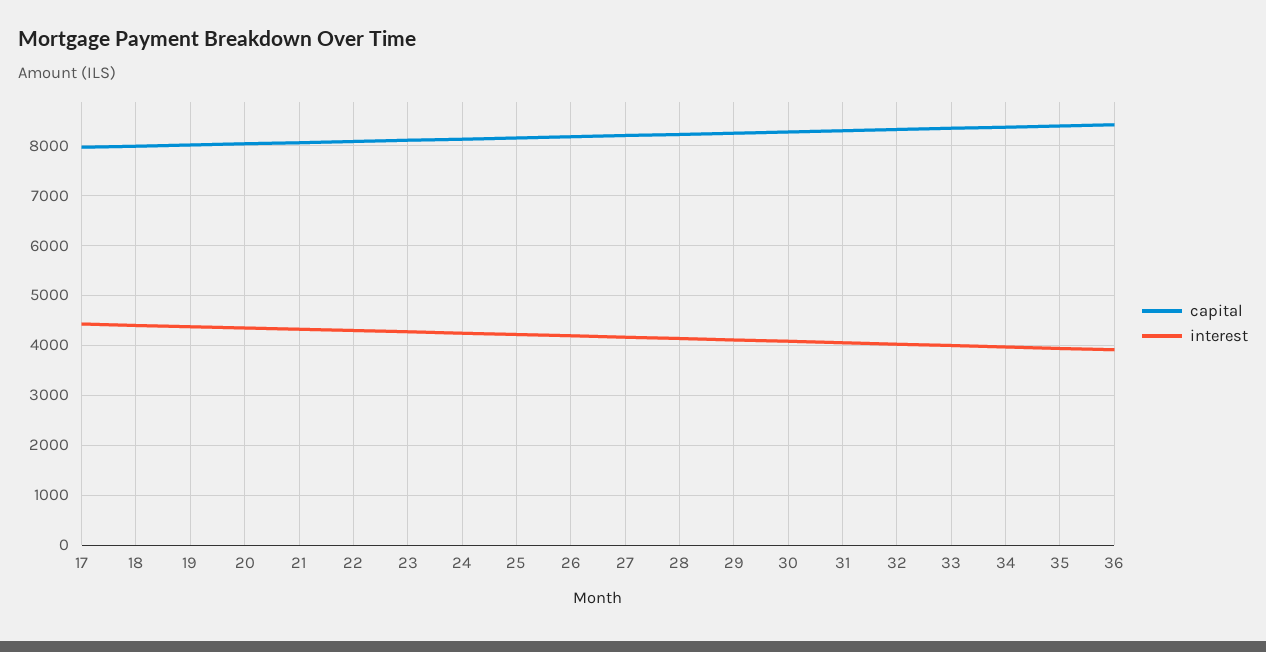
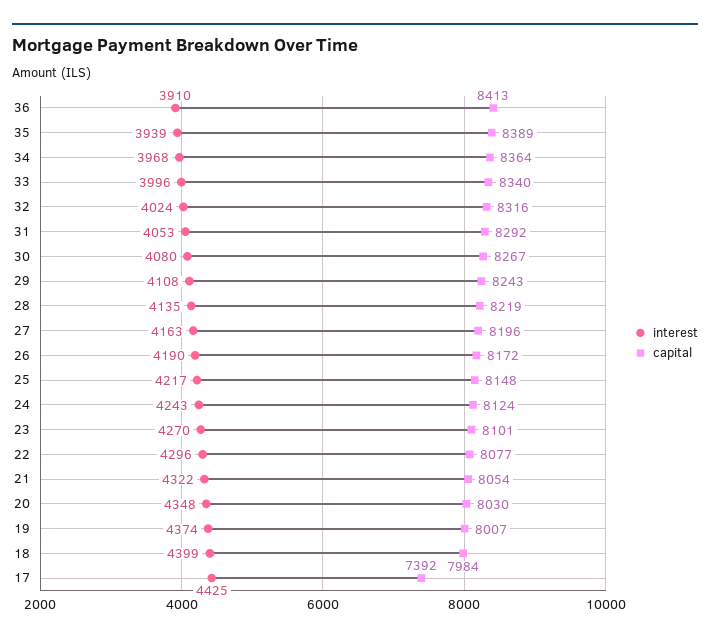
  {
    "capital": {
-     "17": 8000,
+     "17": 7392,
      "18": 7984,
      "19": 8007,
      "20": 8030,
      "21": 8054,
      "22": 8077,
      "23": 8101,
      "24": 8124,
      "25": 8148,
      "26": 8172,
      "27": 8196,
      "28": 8219,
      "29": 8243,
      "30": 8267,
      "31": 8292,
      "32": 8316,
      "33": 8340,
      "34": 8364,
      "35": 8389,
      "36": 8413
    },
    "interest": {
      "17": 4425,
      "18": 4399,
      "19": 4374,
      "20": 4348,
      "21": 4322,
      "22": 4296,
      "23": 4270,
      "24": 4243,
      "25": 4217,
      "26": 4190,
      "27": 4163,
      "28": 4135,
      "29": 4108,
      "30": 4080,
      "31": 4053,
      "32": 4024,
      "33": 3996,
      "34": 3968,
      "35": 3939,
      "36": 3910
    }
  }

